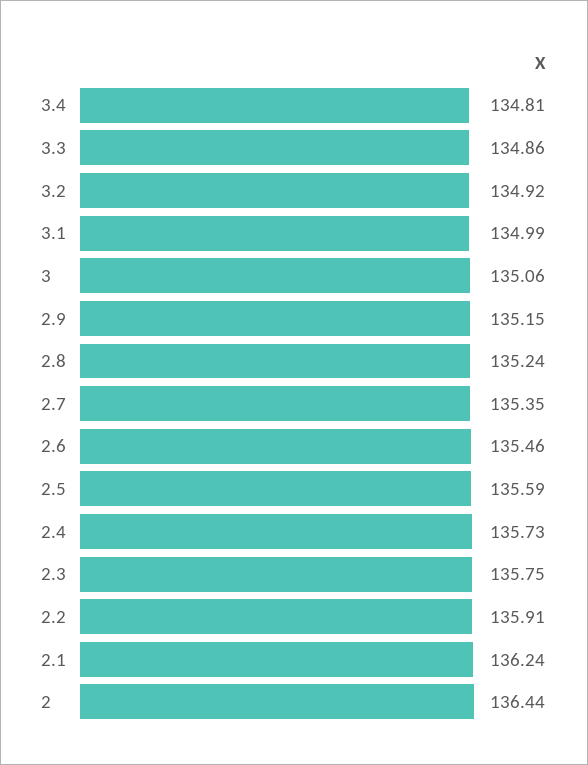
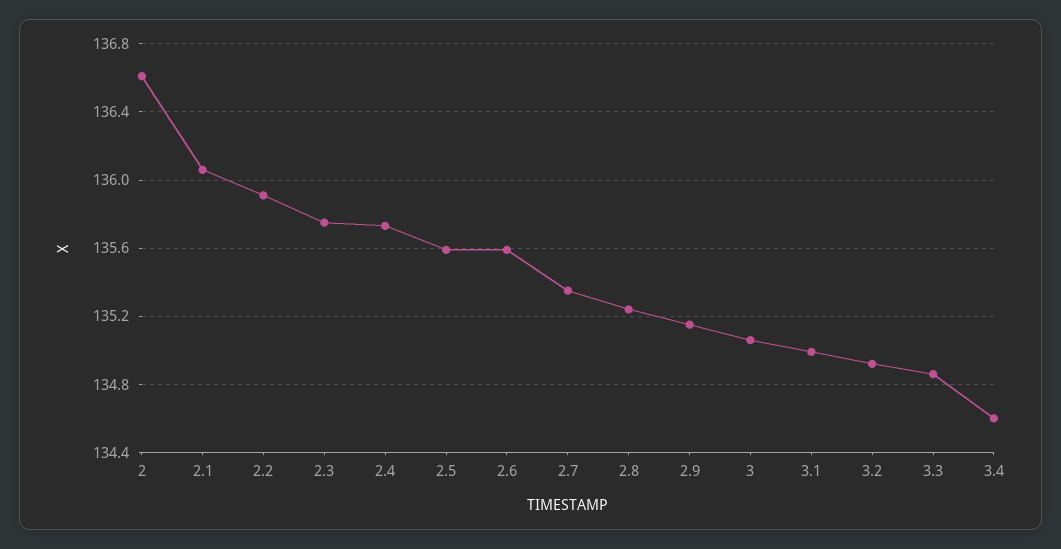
  {
-   "3.4": 134.81,
+   "3.4": 134.6,
    "3.3": 134.86,
    "3.2": 134.92,
    "3.1": 134.99,
    "3": 135.06,
    "2.9": 135.15,
    "2.8": 135.24,
    "2.7": 135.35,
-   "2.6": 135.46,
+   "2.6": 135.6,
    "2.5": 135.59,
    "2.4": 135.73,
    "2.3": 135.75,
    "2.2": 135.91,
-   "2.1": 136.24,
+   "2.1": 136.05,
-   "2": 136.44
+   "2": 136.6
  }

